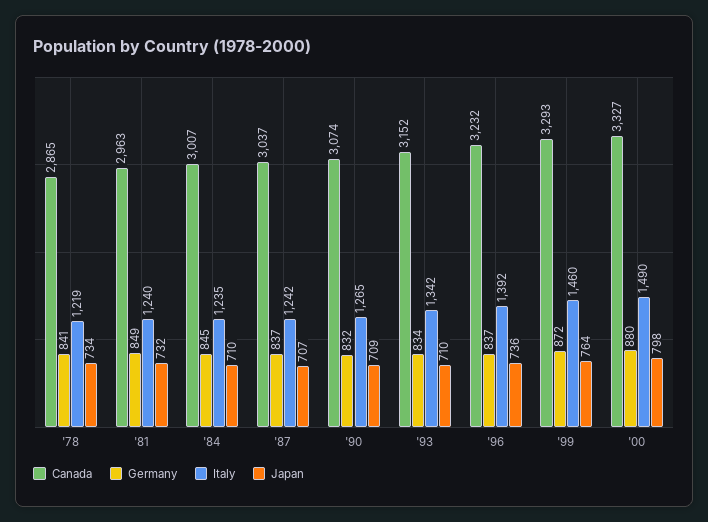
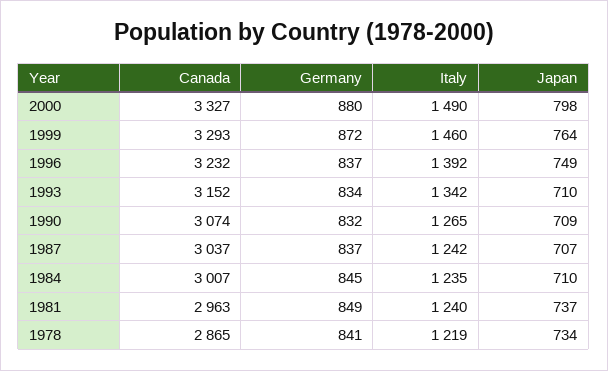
  {
    "Canada": {
      "'78": 2865,
      "'81": 2963,
      "'84": 3007,
      "'87": 3037,
      "'90": 3074,
      "'93": 3152,
      "'96": 3232,
      "'99": 3293,
      "'00": 3327
    },
    "Germany": {
      "'78": 841,
      "'81": 849,
      "'84": 845,
      "'87": 837,
      "'90": 832,
      "'93": 834,
      "'96": 837,
      "'99": 872,
      "'00": 880
    },
    "Italy": {
      "'78": 1219,
      "'81": 1240,
      "'84": 1235,
      "'87": 1242,
      "'90": 1265,
      "'93": 1342,
      "'96": 1392,
      "'99": 1460,
      "'00": 1490
    },
    "Japan": {
      "'78": 734,
-     "'81": 732,
+     "'81": 737,
      "'84": 710,
      "'87": 707,
      "'90": 709,
      "'93": 710,
-     "'96": 736,
+     "'96": 749,
      "'99": 764,
      "'00": 798
    }
  }

